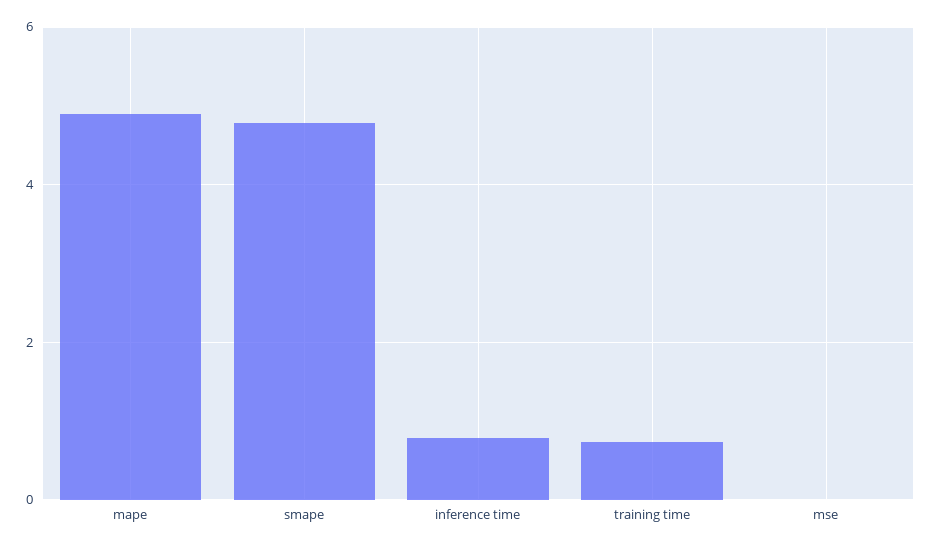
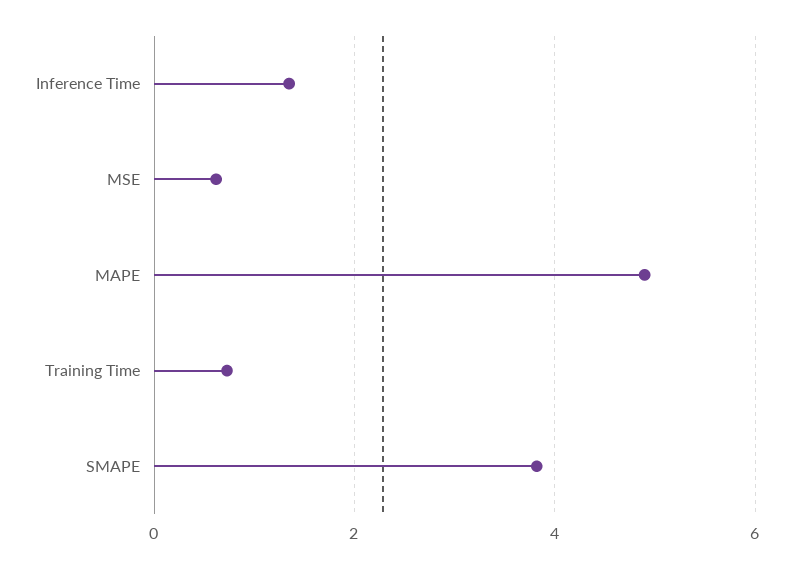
  {
    "mape": 4.8,
-   "smape": 4.8,
+   "smape": 3.8,
-   "inference time": 0.8,
+   "inference time": 1.4,
    "training time": 0.8,
-   "mse": 0
+   "mse": 0.6
  }

